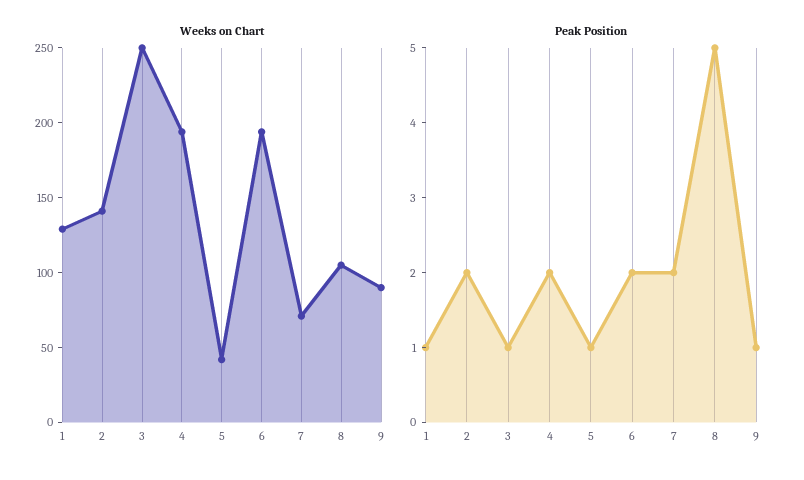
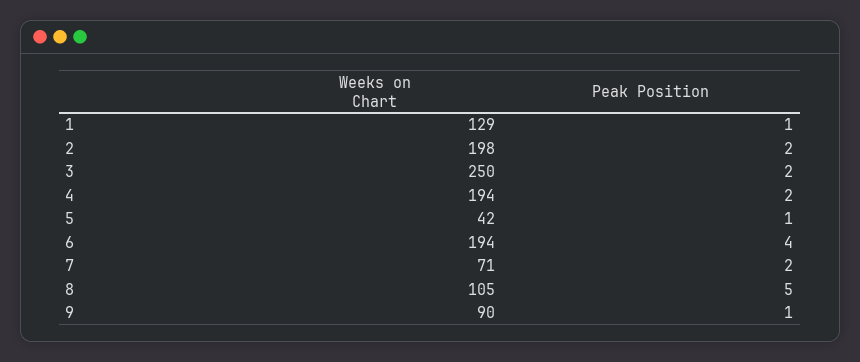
  {
    "Weeks on Chart": {
      "1": 129,
-     "2": 140,
+     "2": 198,
      "3": 250,
      "4": 194,
      "5": 42,
      "6": 194,
      "7": 71,
      "8": 105,
      "9": 90
    },
    "Peak Position": {
      "1": 1,
      "2": 2,
-     "3": 1,
+     "3": 2,
      "4": 2,
      "5": 1,
-     "6": 2,
+     "6": 4,
      "7": 2,
      "8": 5,
      "9": 1
    }
  }

